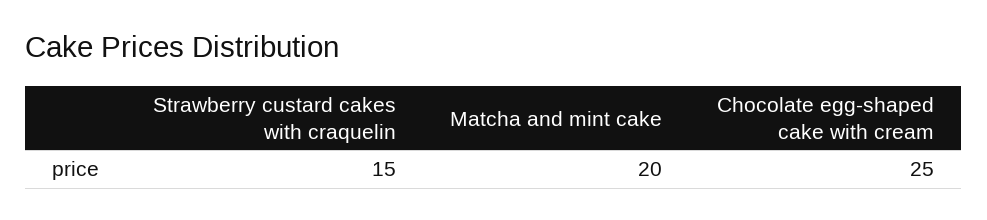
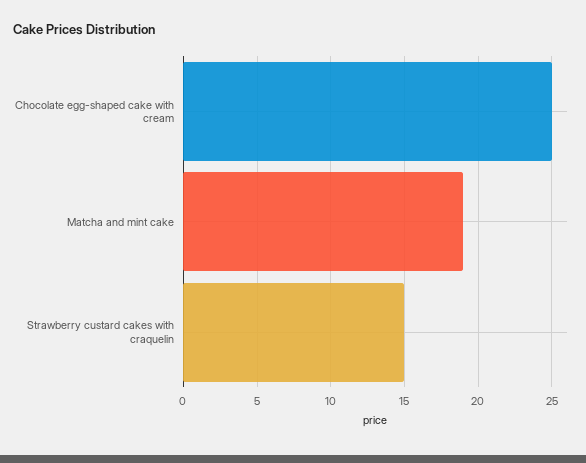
  {
    "Strawberry custard cakes with craquelin": 15,
-   "Matcha and mint cake": 20,
+   "Matcha and mint cake": 19,
    "Chocolate egg-shaped cake with cream": 25
  }

